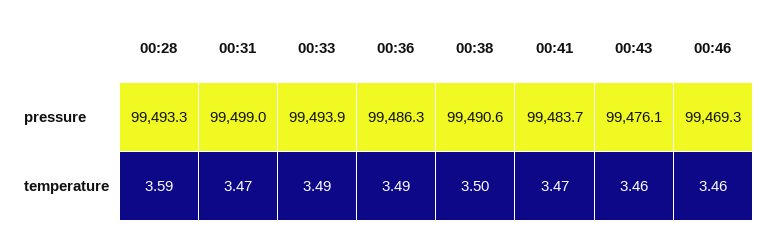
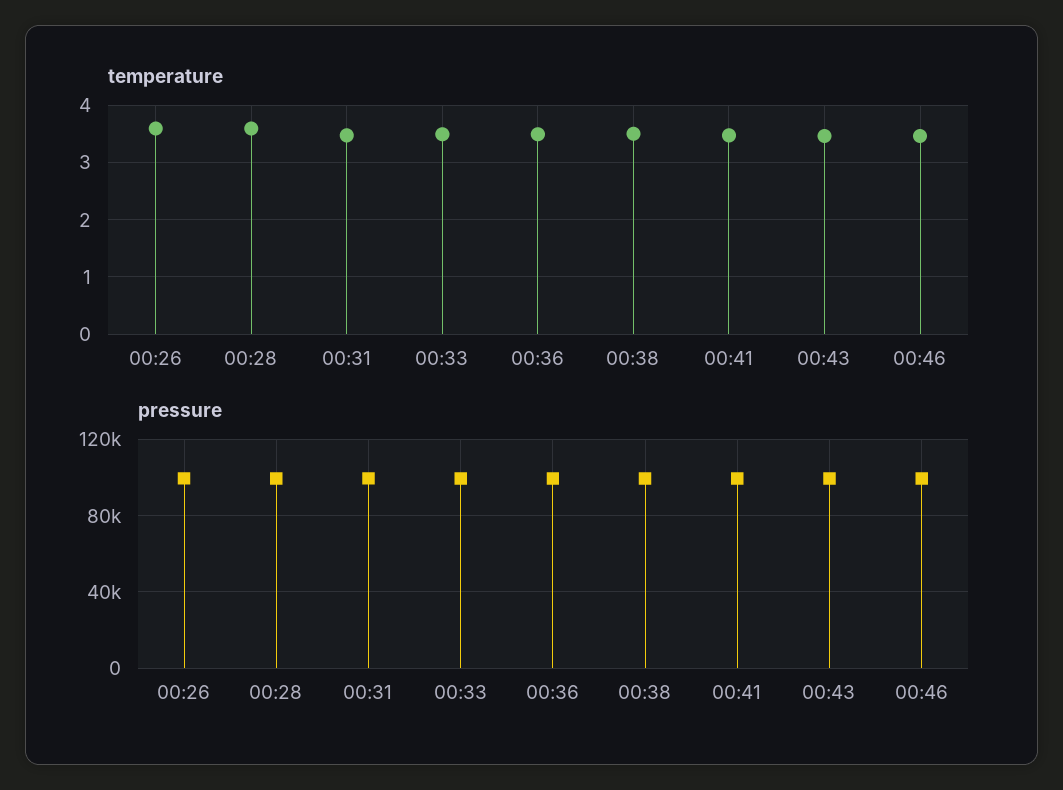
  {
    "pressure": {
      "00:28": 99493.3,
      "00:31": 99499,
      "00:33": 99493.9,
      "00:36": 99486.3,
      "00:38": 99490.6,
      "00:41": 99483.7,
      "00:43": 99476.1,
-     "00:46": 99469.3
+     "00:46": 99469.3,
+     "00:26": 100000
    },
    "temperature": {
      "00:28": 3.59,
      "00:31": 3.47,
      "00:33": 3.49,
      "00:36": 3.49,
      "00:38": 3.5,
      "00:41": 3.47,
      "00:43": 3.46,
-     "00:46": 3.46
+     "00:46": 3.46,
+     "00:26": 3.6
    }
  }

